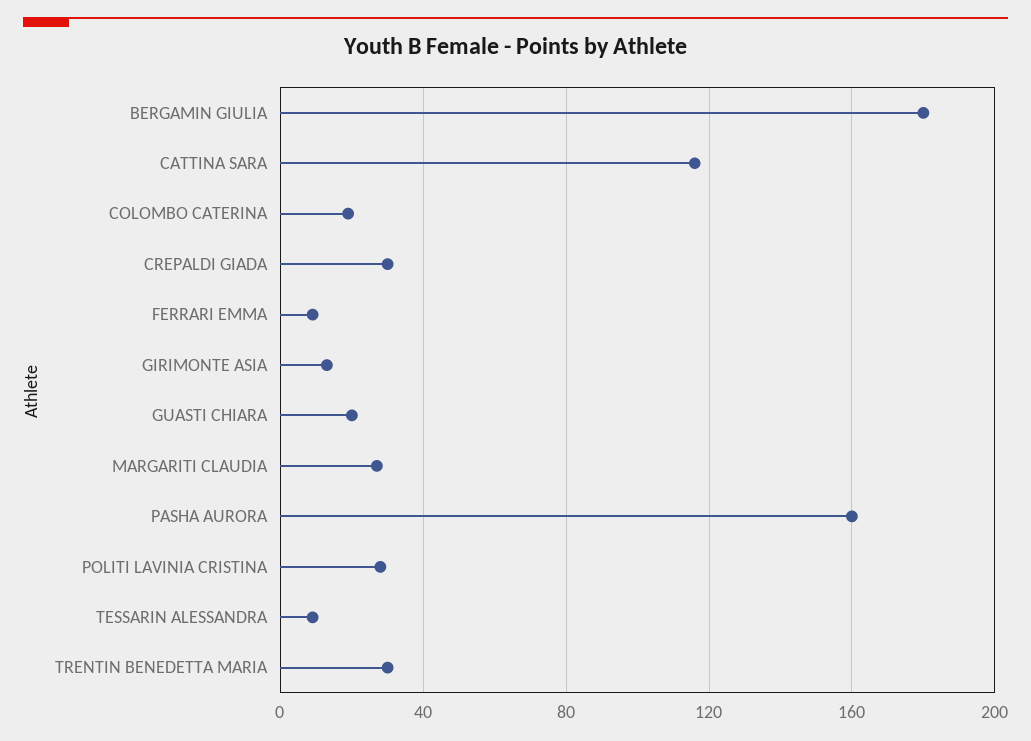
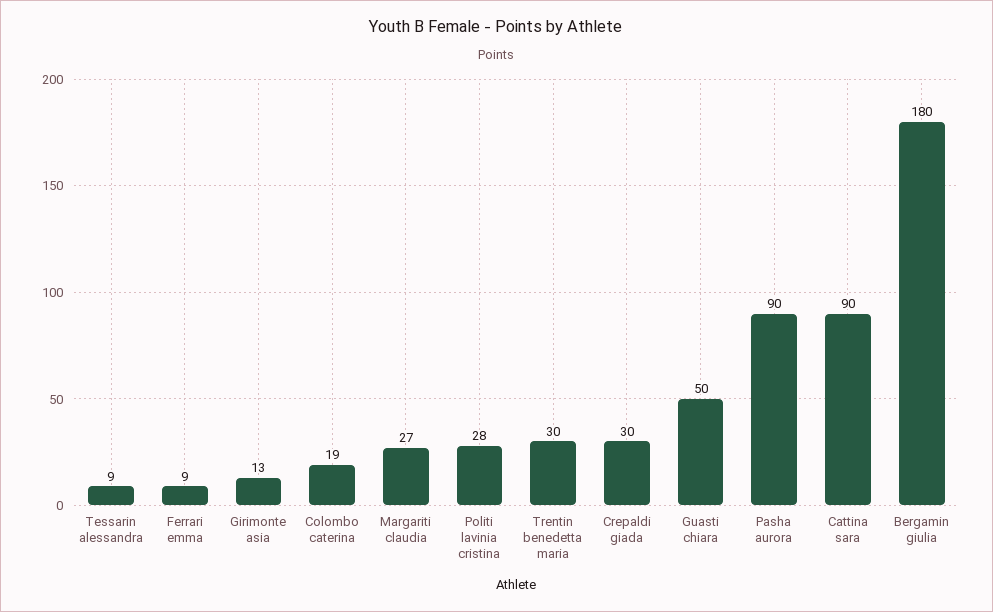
  {
    "BERGAMIN GIULIA": 180,
-   "CATTINA SARA": 115,
+   "CATTINA SARA": 90,
    "COLOMBO CATERINA": 19,
    "CREPALDI GIADA": 30,
    "FERRARI EMMA": 9,
    "GIRIMONTE ASIA": 13,
-   "GUASTI CHIARA": 20,
+   "GUASTI CHIARA": 50,
    "MARGARITI CLAUDIA": 27,
-   "PASHA AURORA": 160,
+   "PASHA AURORA": 90,
    "POLITI LAVINIA CRISTINA": 28,
    "TESSARIN ALESSANDRA": 9,
    "TRENTIN BENEDETTA MARIA": 30
  }

